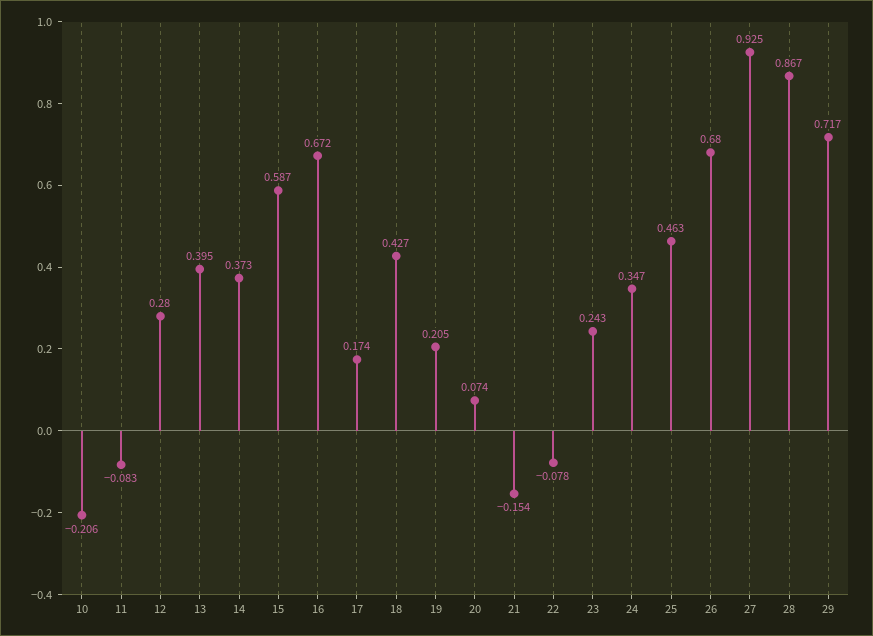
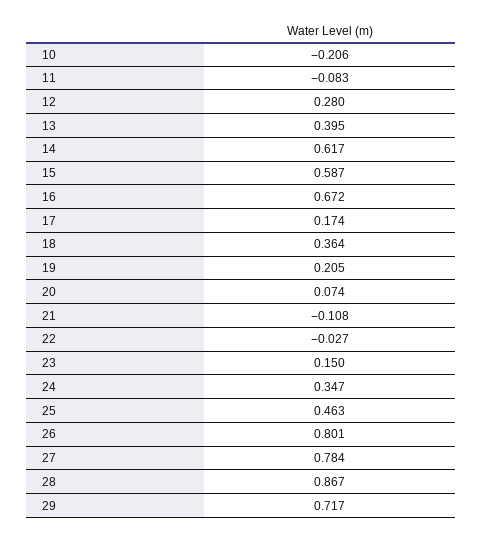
  {
    "10": -0.206,
    "11": -0.083,
    "12": 0.28,
    "13": 0.395,
-   "14": 0.373,
+   "14": 0.617,
    "15": 0.587,
    "16": 0.672,
    "17": 0.174,
-   "18": 0.427,
+   "18": 0.364,
    "19": 0.205,
    "20": 0.074,
-   "21": -0.154,
+   "21": -0.108,
-   "22": -0.078,
+   "22": -0.027,
-   "23": 0.243,
+   "23": 0.15,
    "24": 0.347,
    "25": 0.463,
-   "26": 0.68,
+   "26": 0.801,
-   "27": 0.925,
+   "27": 0.784,
    "28": 0.867,
    "29": 0.717
  }

